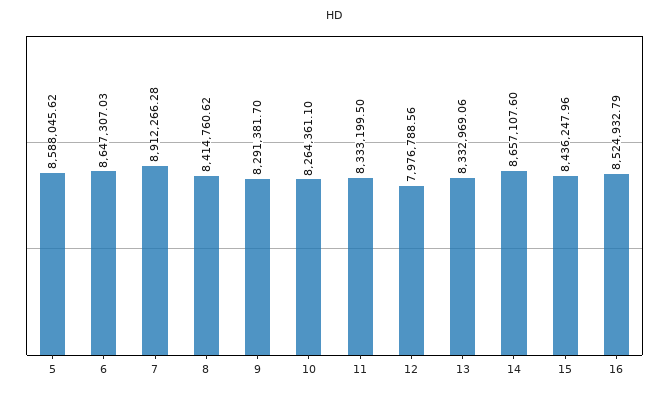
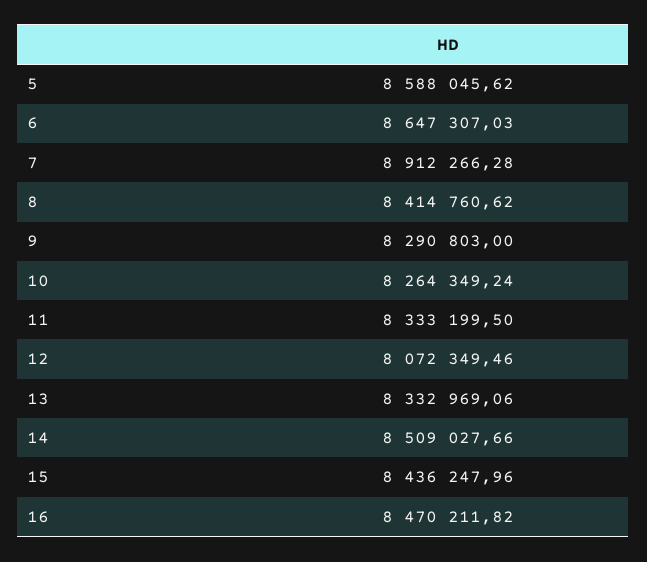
  {
    "5": 8588045.62,
    "6": 8647307.03,
    "7": 8912266.28,
    "8": 8414760.62,
-   "9": 8291381.7,
+   "9": 8290803,
-   "10": 8264361.1,
+   "10": 8264349.24,
    "11": 8333199.5,
-   "12": 7976788.56,
+   "12": 8072349.46,
    "13": 8332969.06,
-   "14": 8657107.6,
+   "14": 8509027.66,
    "15": 8436247.96,
-   "16": 8524932.79
+   "16": 8470211.82
  }

